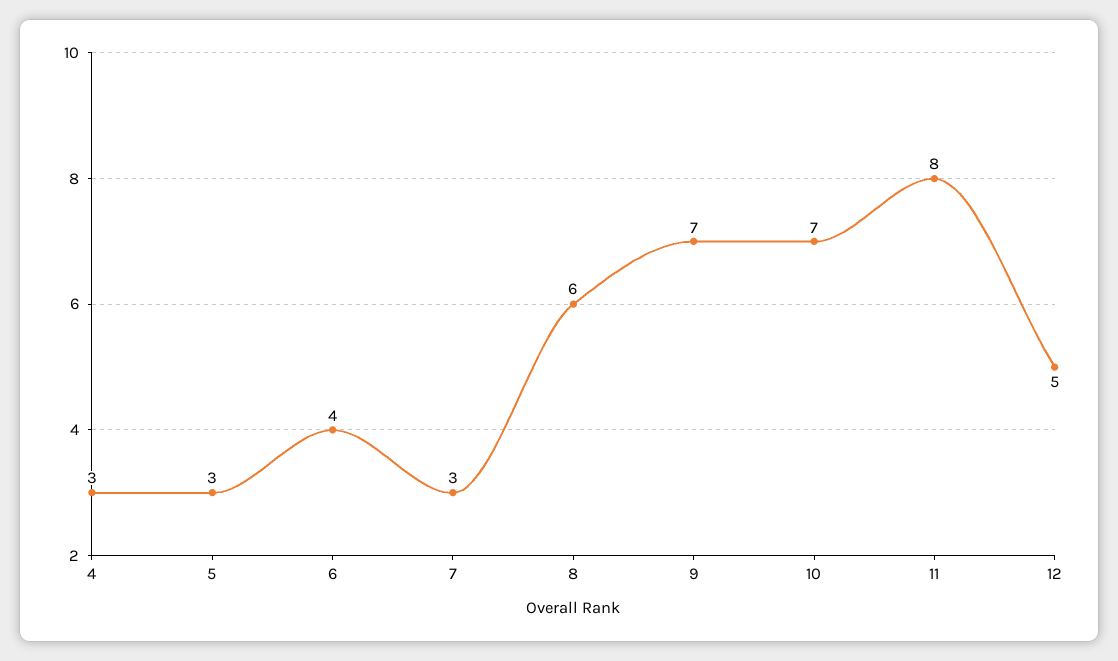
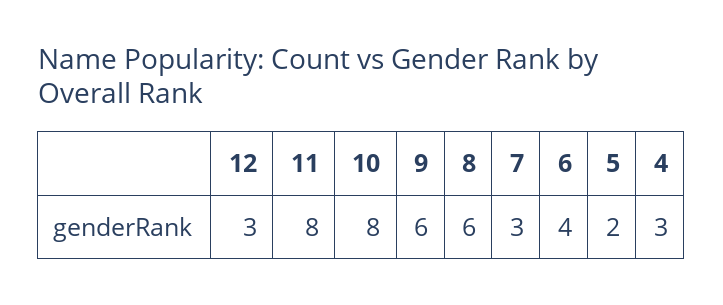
  {
    "4": 3,
-   "5": 3,
+   "5": 2,
    "6": 4,
    "7": 3,
    "8": 6,
-   "9": 7,
+   "9": 6,
-   "10": 7,
+   "10": 8,
    "11": 8,
-   "12": 5
+   "12": 3
  }

